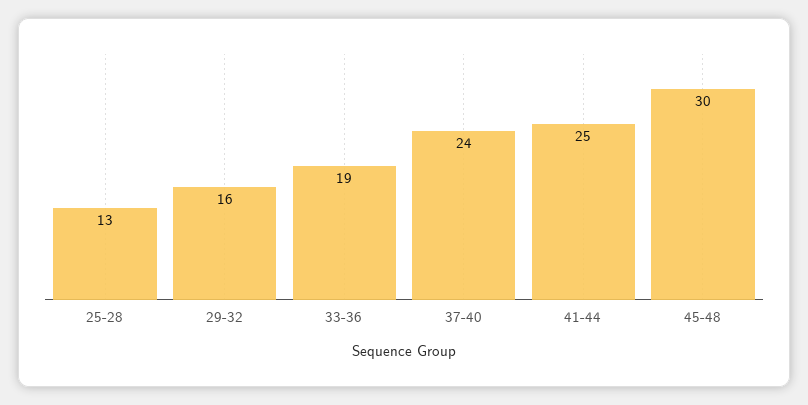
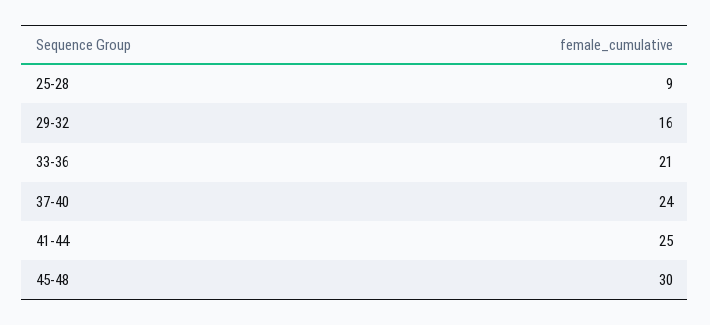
  {
-   "25-28": 13,
+   "25-28": 9,
    "29-32": 16,
-   "33-36": 19,
+   "33-36": 21,
    "37-40": 24,
    "41-44": 25,
    "45-48": 30
  }

